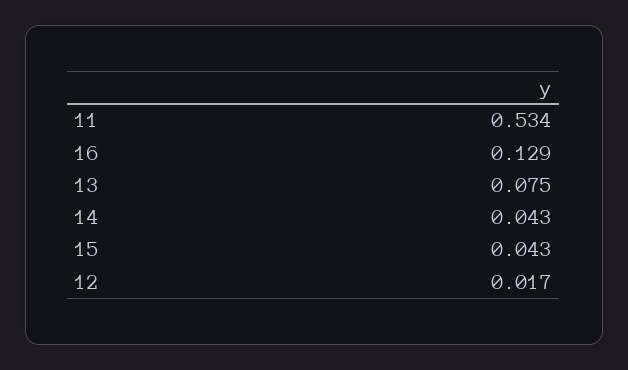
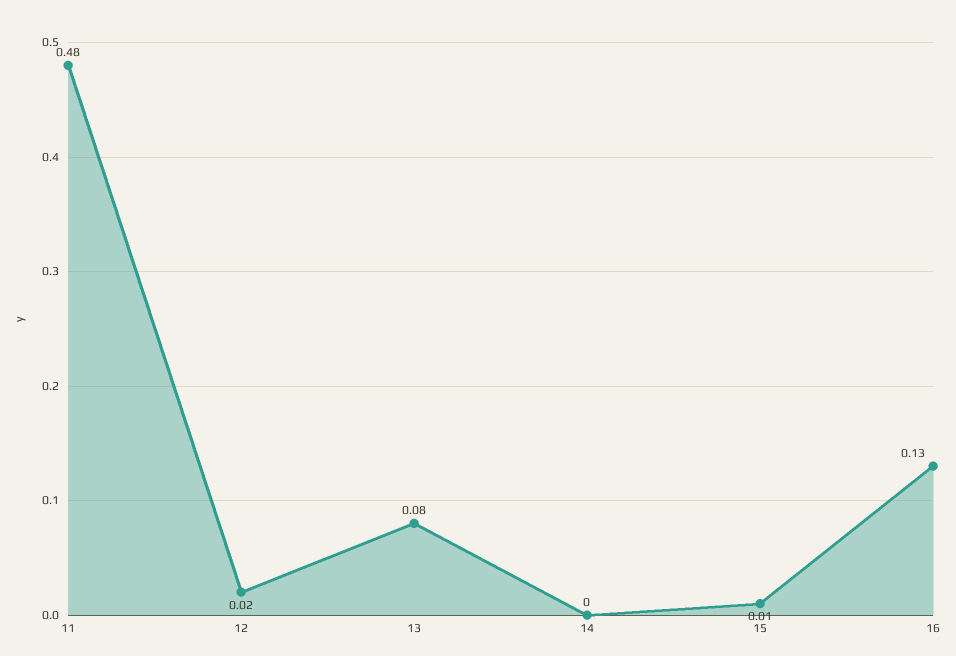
  {
-   "11": 0.534,
+   "11": 0.48,
    "16": 0.129,
    "13": 0.075,
-   "14": 0.043,
+   "14": 0,
-   "15": 0.043,
+   "15": 0.01,
    "12": 0.017
  }

